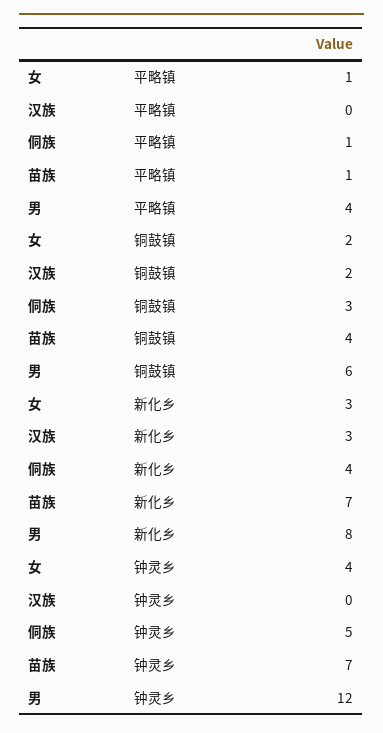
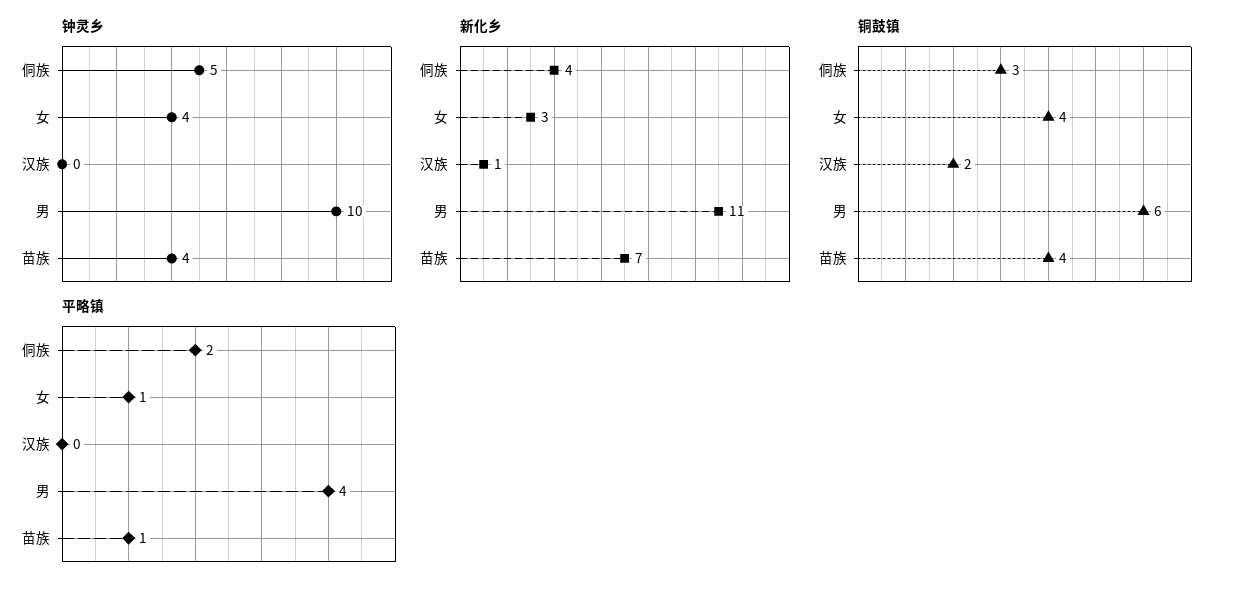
  {
    "平略镇": {
      "女": 1,
      "汉族": 0,
-     "侗族": 1,
+     "侗族": 2,
      "苗族": 1,
      "男": 4
    },
    "铜鼓镇": {
-     "女": 2,
+     "女": 4,
      "汉族": 2,
      "侗族": 3,
      "苗族": 4,
      "男": 6
    },
    "新化乡": {
      "女": 3,
-     "汉族": 3,
+     "汉族": 1,
      "侗族": 4,
      "苗族": 7,
-     "男": 8
+     "男": 11
    },
    "钟灵乡": {
      "女": 4,
      "汉族": 0,
      "侗族": 5,
-     "苗族": 7,
+     "苗族": 4,
-     "男": 12
+     "男": 10
    }
  }

